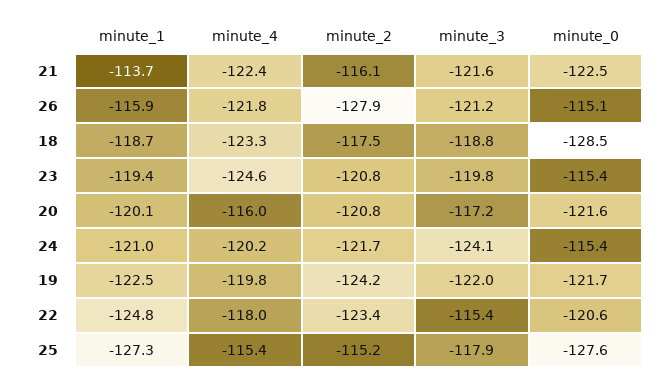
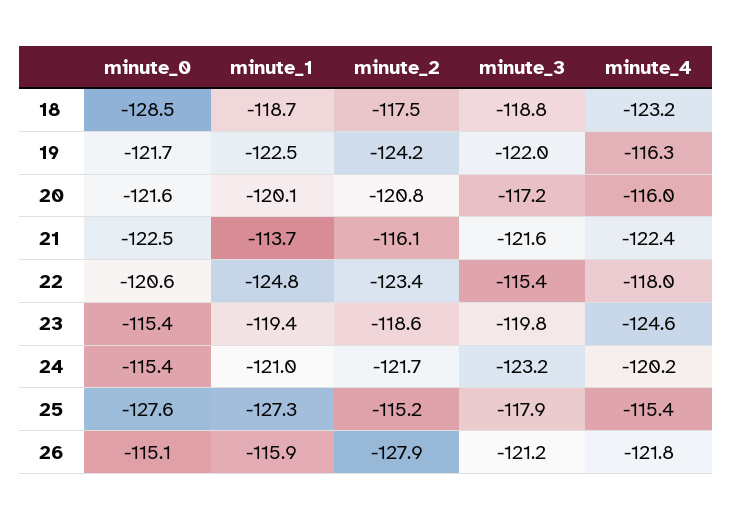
  {
    "minute_1": {
      "21": -113.7,
      "26": -115.9,
      "18": -118.7,
      "23": -119.4,
      "20": -120.1,
      "24": -121,
      "19": -122.5,
      "22": -124.8,
      "25": -127.3
    },
    "minute_4": {
      "21": -122.4,
      "26": -121.8,
-     "18": -123.3,
+     "18": -123.2,
      "23": -124.6,
      "20": -116,
      "24": -120.2,
-     "19": -119.8,
+     "19": -116.3,
      "22": -118,
      "25": -115.4
    },
    "minute_2": {
      "21": -116.1,
      "26": -127.9,
      "18": -117.5,
-     "23": -120.8,
+     "23": -118.6,
      "20": -120.8,
      "24": -121.7,
      "19": -124.2,
      "22": -123.4,
      "25": -115.2
    },
    "minute_3": {
      "21": -121.6,
      "26": -121.2,
      "18": -118.8,
      "23": -119.8,
      "20": -117.2,
-     "24": -124.1,
+     "24": -123.2,
      "19": -122,
      "22": -115.4,
      "25": -117.9
    },
    "minute_0": {
      "21": -122.5,
      "26": -115.1,
      "18": -128.5,
      "23": -115.4,
      "20": -121.6,
      "24": -115.4,
      "19": -121.7,
      "22": -120.6,
      "25": -127.6
    }
  }

